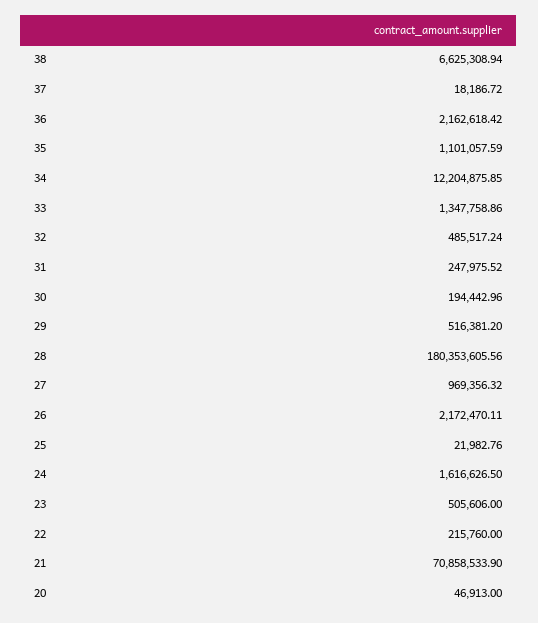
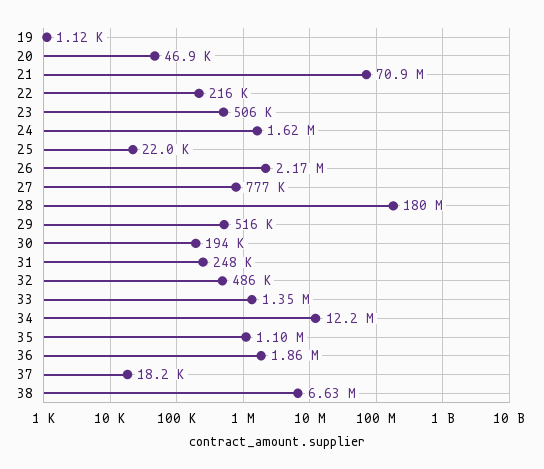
  {
    "38": 6625308.94,
    "37": 18186.72,
-   "36": 2162618.42,
+   "36": 1860000,
    "35": 1101057.59,
    "34": 12204875.85,
    "33": 1347758.86,
    "32": 485517.24,
    "31": 247975.52,
    "30": 194442.96,
    "29": 516381.2,
    "28": 180353605.56,
-   "27": 969356.32,
+   "27": 777000,
    "26": 2172470.11,
    "25": 21982.76,
    "24": 1616626.5,
    "23": 505606,
    "22": 215760,
    "21": 70858533.9,
-   "20": 46913
+   "20": 46913,
+   "19": 1120
  }

